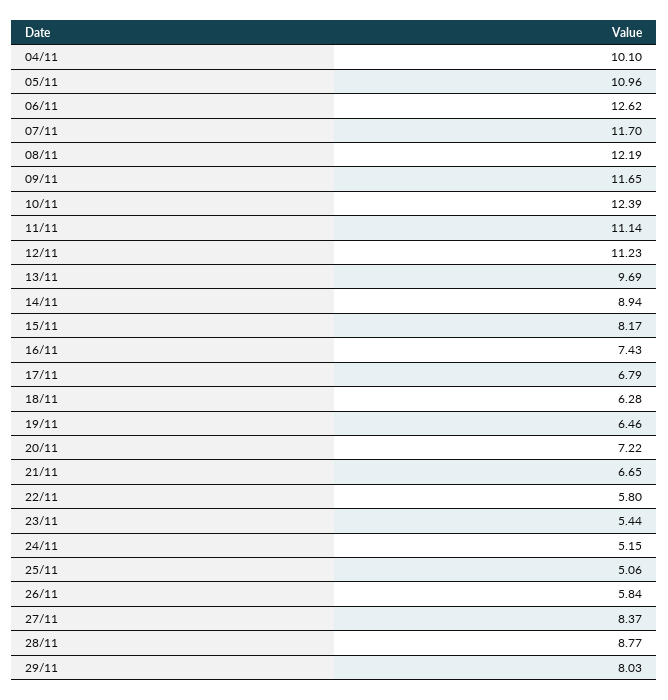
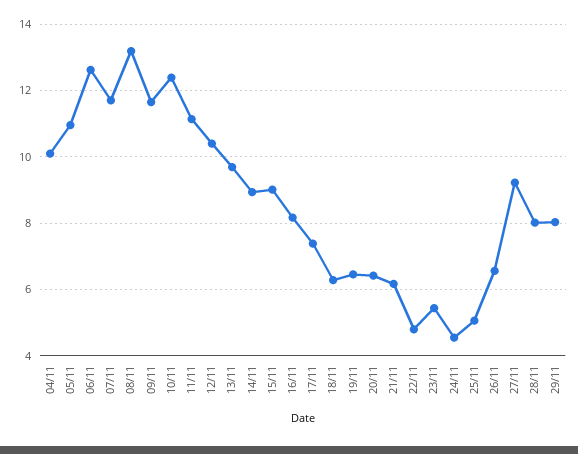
  {
    "04/11": 10.1,
    "05/11": 10.96,
    "06/11": 12.62,
    "07/11": 11.7,
-   "08/11": 12.19,
+   "08/11": 13.2,
    "09/11": 11.65,
    "10/11": 12.39,
    "11/11": 11.14,
-   "12/11": 11.23,
+   "12/11": 10.4,
    "13/11": 9.69,
    "14/11": 8.94,
-   "15/11": 8.17,
+   "15/11": 9,
-   "16/11": 7.43,
+   "16/11": 8.2,
-   "17/11": 6.79,
+   "17/11": 7.4,
    "18/11": 6.28,
    "19/11": 6.46,
-   "20/11": 7.22,
+   "20/11": 6.4,
-   "21/11": 6.65,
+   "21/11": 6.2,
-   "22/11": 5.8,
+   "22/11": 4.8,
    "23/11": 5.44,
-   "24/11": 5.15,
+   "24/11": 4.6,
    "25/11": 5.06,
-   "26/11": 5.84,
+   "26/11": 6.6,
-   "27/11": 8.37,
+   "27/11": 9.2,
-   "28/11": 8.77,
+   "28/11": 8,
    "29/11": 8.03
  }

